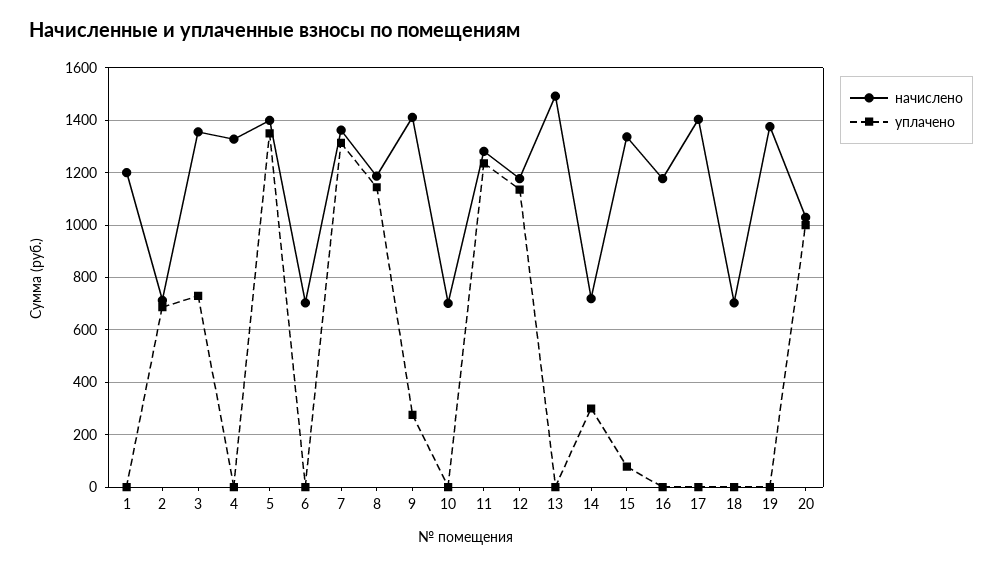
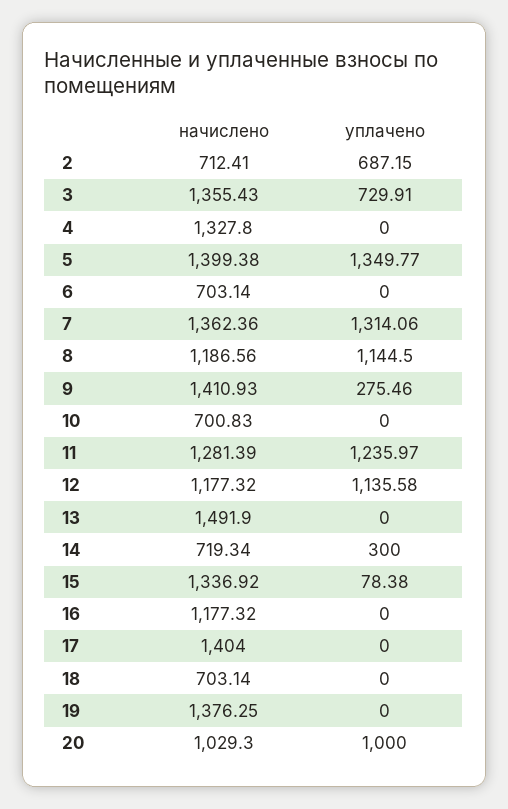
  {
    "начислено": {
-     "1": 1200,
      "2": 712.41,
      "3": 1355.43,
      "4": 1327.8,
      "5": 1399.38,
      "6": 703.14,
      "7": 1362.36,
      "8": 1186.56,
      "9": 1410.93,
      "10": 700.83,
      "11": 1281.39,
      "12": 1177.32,
      "13": 1491.9,
      "14": 719.34,
      "15": 1336.92,
      "16": 1177.32,
      "17": 1404,
      "18": 703.14,
      "19": 1376.25,
      "20": 1029.3
    },
    "уплачено": {
-     "1": 0,
      "2": 687.15,
      "3": 729.91,
      "4": 0,
      "5": 1349.77,
      "6": 0,
      "7": 1314.06,
      "8": 1144.5,
      "9": 275.46,
      "10": 0,
      "11": 1235.97,
      "12": 1135.58,
      "13": 0,
      "14": 300,
      "15": 78.38,
      "16": 0,
      "17": 0,
      "18": 0,
      "19": 0,
      "20": 1000
    }
  }

